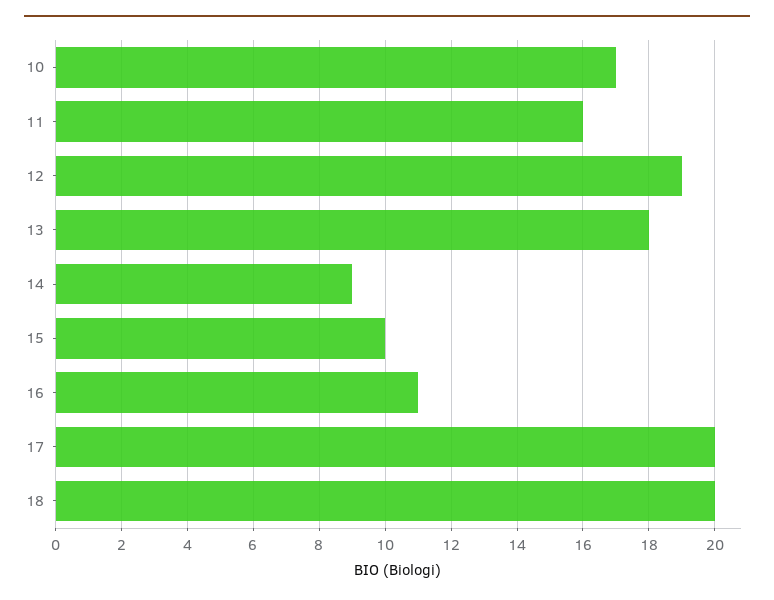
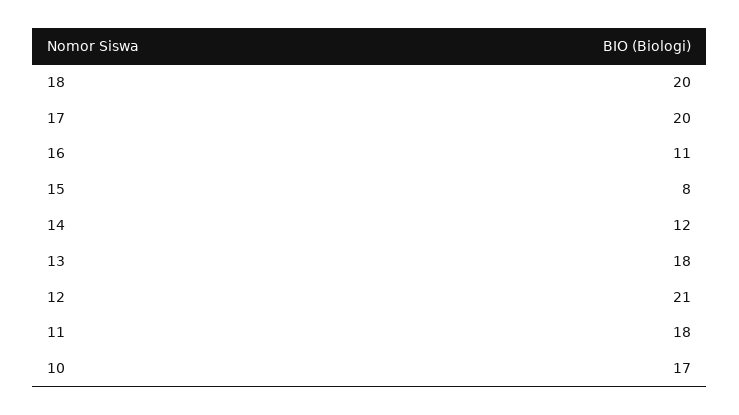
  {
    "10": 17,
-   "11": 16,
+   "11": 18,
-   "12": 19,
+   "12": 21,
    "13": 18,
-   "14": 9,
+   "14": 12,
-   "15": 10,
+   "15": 8,
    "16": 11,
    "17": 20,
    "18": 20
  }

